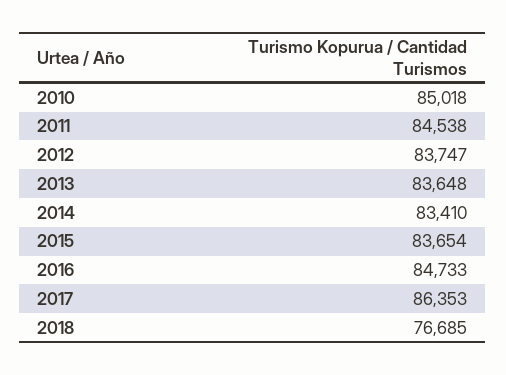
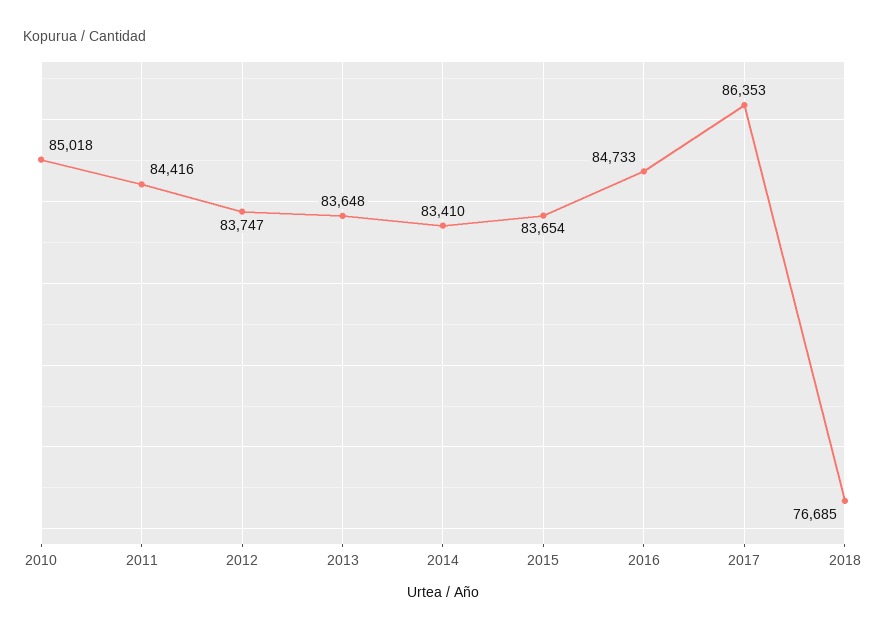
  {
    "2010": 85018,
-   "2011": 84538,
+   "2011": 84416,
    "2012": 83747,
    "2013": 83648,
    "2014": 83410,
    "2015": 83654,
    "2016": 84733,
    "2017": 86353,
    "2018": 76685
  }

